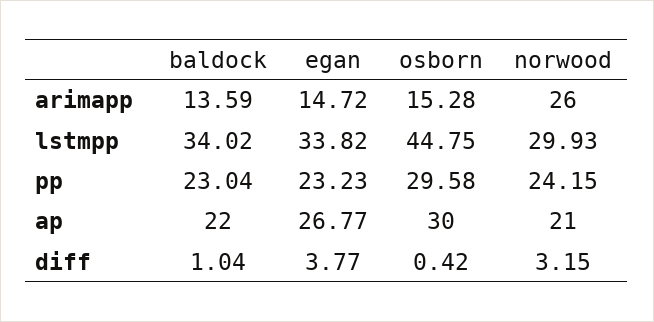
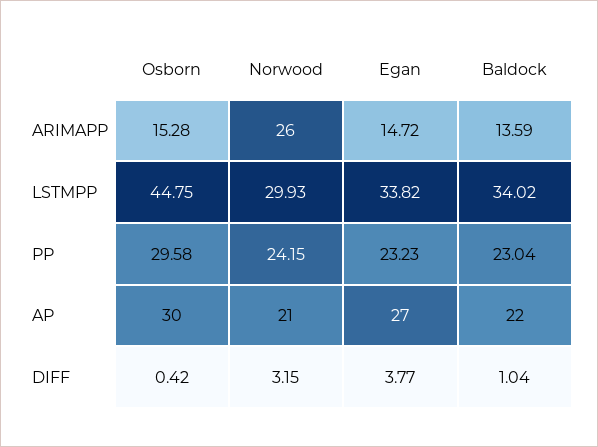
  {
    "baldock": {
      "arimapp": 13.59,
      "lstmpp": 34.02,
      "pp": 23.04,
      "ap": 22,
      "diff": 1.04
    },
    "egan": {
      "arimapp": 14.72,
      "lstmpp": 33.82,
      "pp": 23.23,
-     "ap": 26.77,
+     "ap": 27,
      "diff": 3.77
    },
    "osborn": {
      "arimapp": 15.28,
      "lstmpp": 44.75,
      "pp": 29.58,
      "ap": 30,
      "diff": 0.42
    },
    "norwood": {
      "arimapp": 26,
      "lstmpp": 29.93,
      "pp": 24.15,
      "ap": 21,
      "diff": 3.15
    }
  }

